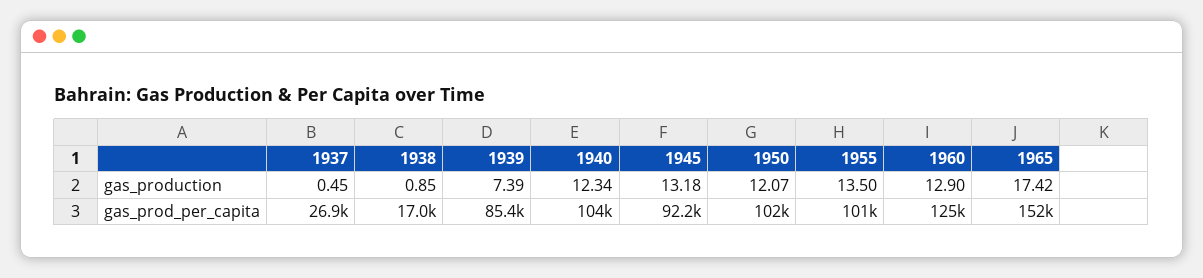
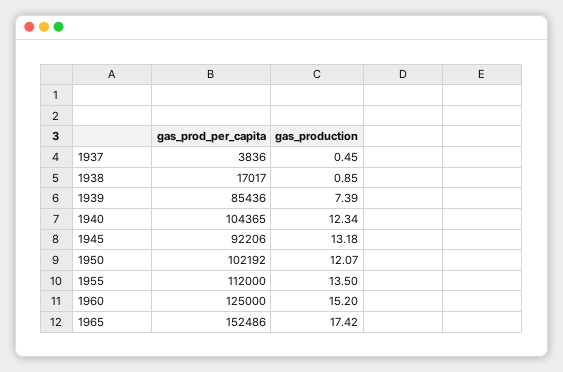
  {
    "1937": {
      "gas_production": 0.45,
-     "gas_prod_per_capita": 26900
+     "gas_prod_per_capita": 3836
    },
    "1938": {
      "gas_production": 0.85,
      "gas_prod_per_capita": 17017
    },
    "1939": {
      "gas_production": 7.39,
      "gas_prod_per_capita": 85436
    },
    "1940": {
      "gas_production": 12.34,
      "gas_prod_per_capita": 104365
    },
    "1945": {
      "gas_production": 13.18,
      "gas_prod_per_capita": 92206
    },
    "1950": {
      "gas_production": 12.07,
      "gas_prod_per_capita": 102192
    },
    "1955": {
      "gas_production": 13.5,
-     "gas_prod_per_capita": 101000
+     "gas_prod_per_capita": 112000
    },
    "1960": {
-     "gas_production": 12.9,
+     "gas_production": 15.2,
      "gas_prod_per_capita": 125000
    },
    "1965": {
      "gas_production": 17.42,
      "gas_prod_per_capita": 152486
    }
  }

